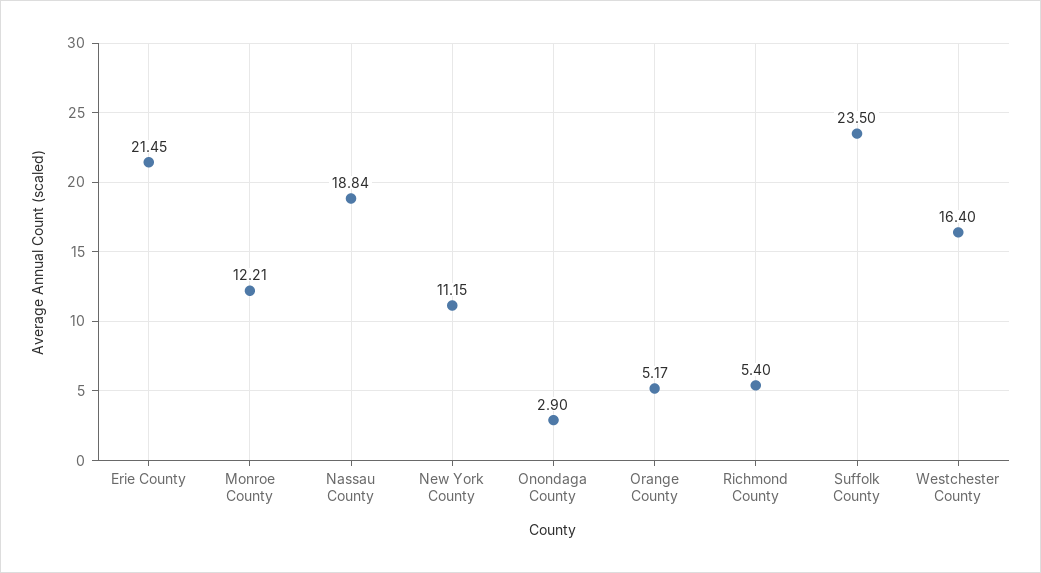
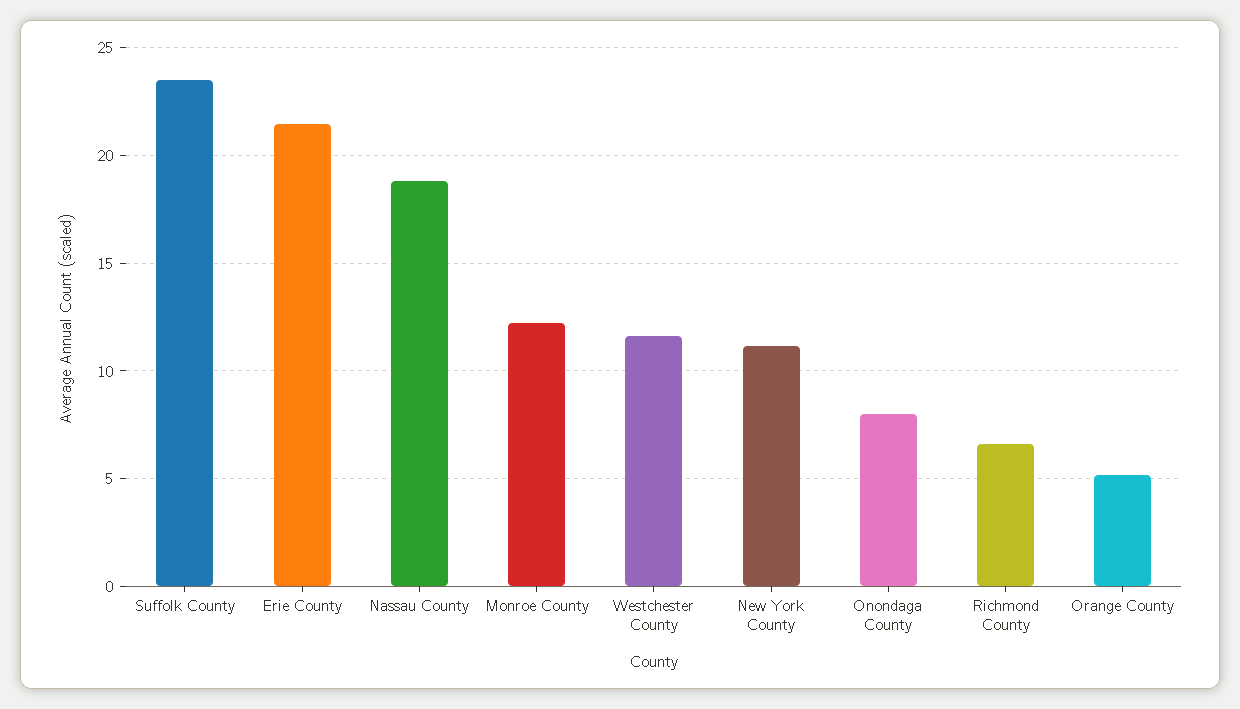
  {
    "Erie County": 21.45,
    "Monroe County": 12.21,
    "Nassau County": 18.84,
    "New York County": 11.15,
-   "Onondaga County": 2.9,
+   "Onondaga County": 8,
    "Orange County": 5.17,
-   "Richmond County": 5.4,
+   "Richmond County": 6.5,
    "Suffolk County": 23.5,
-   "Westchester County": 16.4
+   "Westchester County": 11.5
  }

